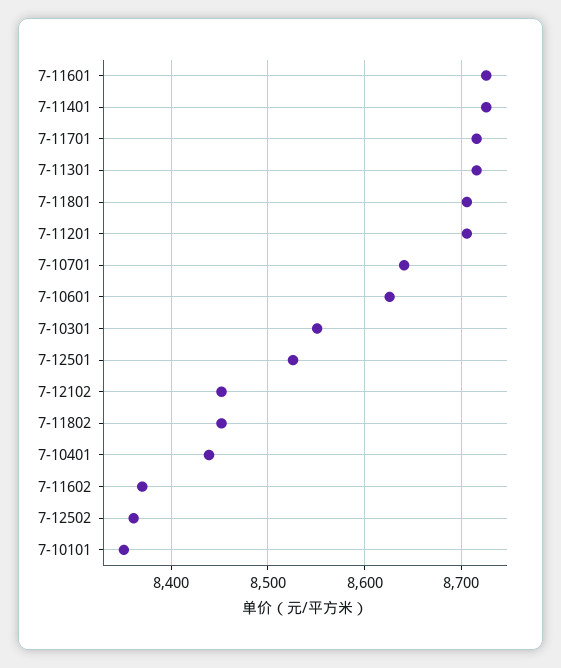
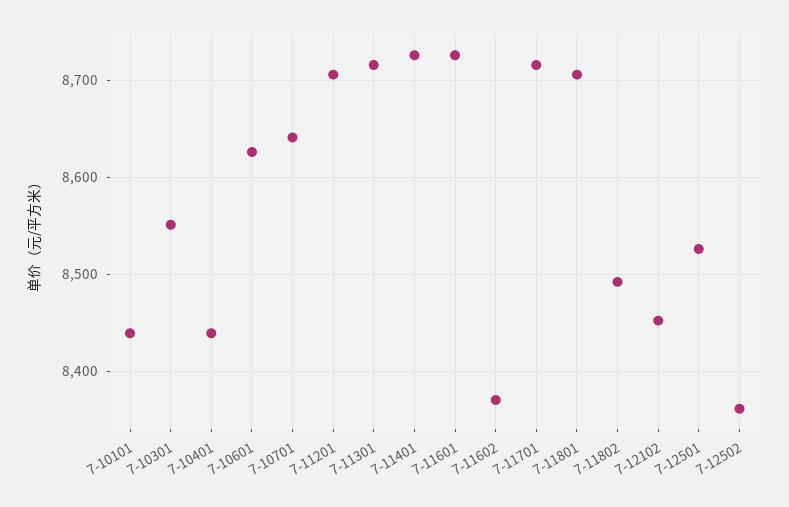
  {
    "7-11601": 8730,
    "7-11401": 8730,
    "7-11701": 8720,
    "7-11301": 8720,
    "7-11801": 8710,
    "7-11201": 8710,
    "7-10701": 8640,
    "7-10601": 8630,
    "7-10301": 8550,
    "7-12501": 8530,
    "7-12102": 8450,
-   "7-11802": 8450,
+   "7-11802": 8490,
    "7-10401": 8440,
    "7-11602": 8370,
    "7-12502": 8360,
-   "7-10101": 8350
+   "7-10101": 8440
  }

